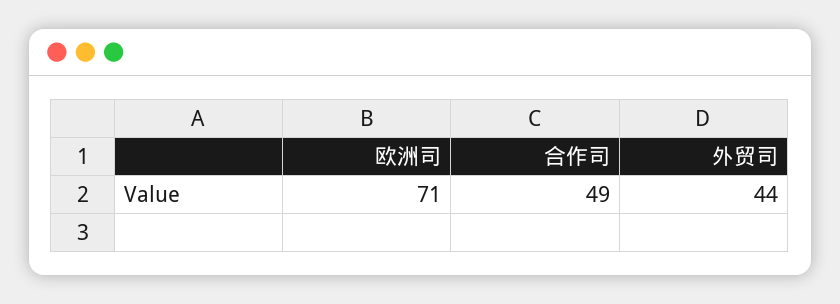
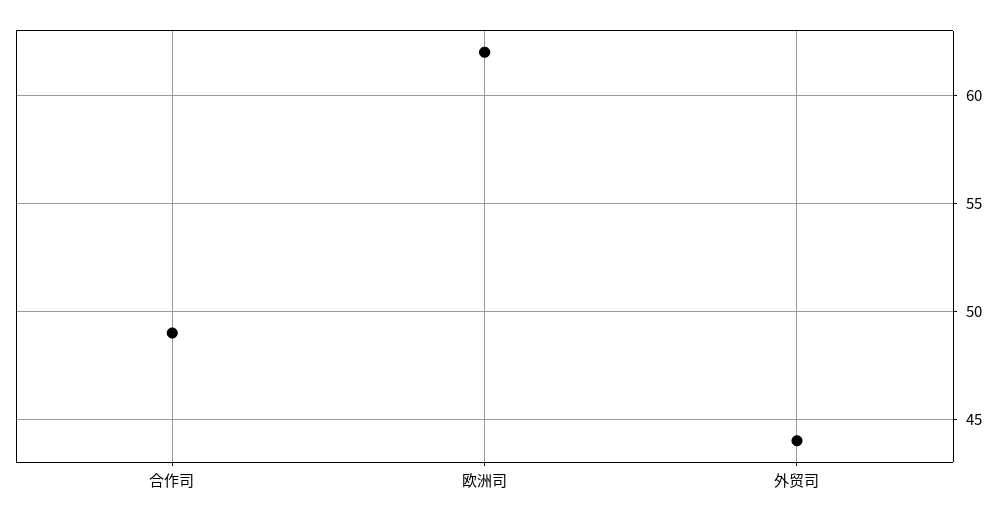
  {
-   "欧洲司": 71,
+   "欧洲司": 62,
    "合作司": 49,
    "外贸司": 44
  }

